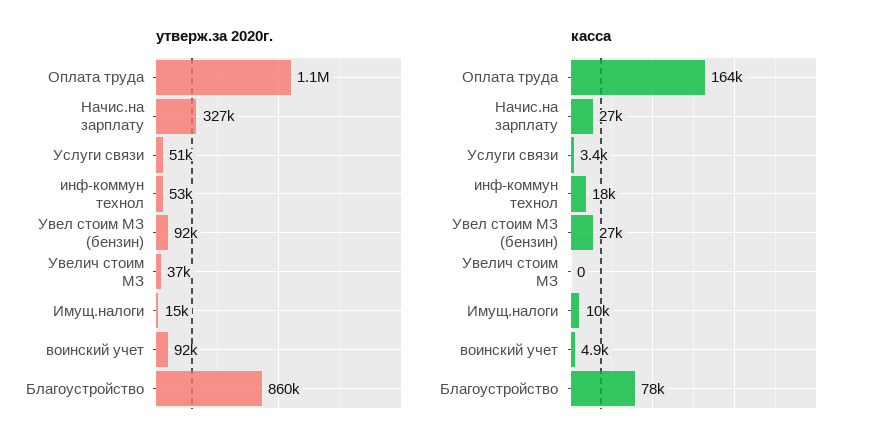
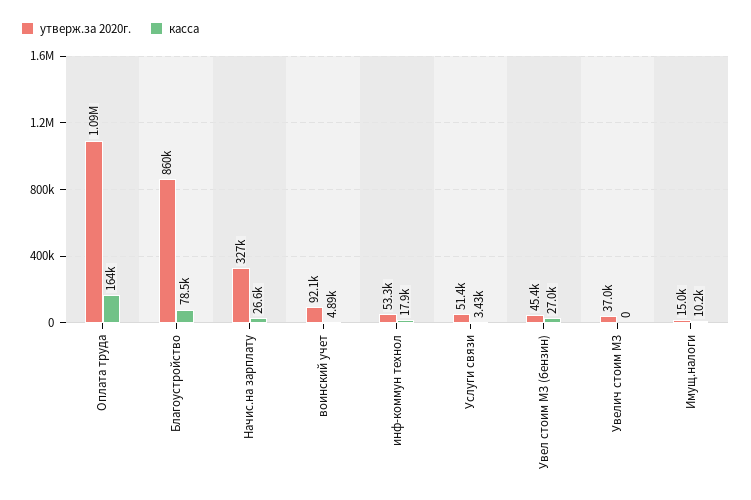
  {
    "утверж.за 2020г.": {
      "Оплата труда": 1090000,
      "Начис.на зарплату": 327000,
      "Услуги связи": 51400,
      "инф-коммун технол": 53300,
-     "Увел стоим МЗ (бензин)": 92000,
+     "Увел стоим МЗ (бензин)": 45400,
      "Увелич стоим МЗ": 37000,
      "Имущ.налоги": 15000,
      "воинский учет": 92100,
      "Благоустройство": 860000
    },
    "касса": {
      "Оплата труда": 164000,
      "Начис.на зарплату": 26600,
      "Услуги связи": 3430,
      "инф-коммун технол": 17900,
      "Увел стоим МЗ (бензин)": 27000,
      "Увелич стоим МЗ": 0,
      "Имущ.налоги": 10200,
      "воинский учет": 4890,
      "Благоустройство": 78500
    }
  }

